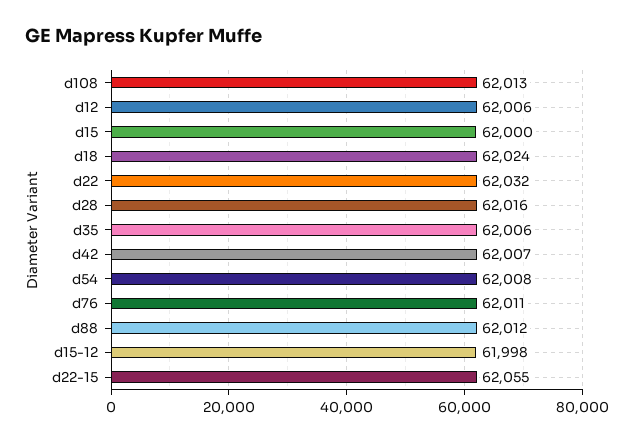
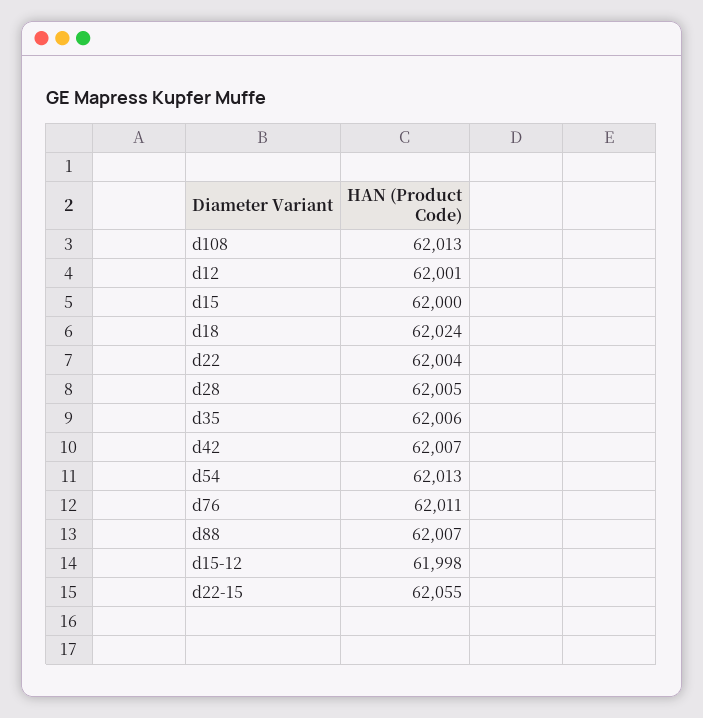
  {
    "d108": 62013,
-   "d12": 62006,
+   "d12": 62001,
    "d15": 62000,
    "d18": 62024,
-   "d22": 62032,
+   "d22": 62004,
-   "d28": 62016,
+   "d28": 62005,
    "d35": 62006,
    "d42": 62007,
-   "d54": 62008,
+   "d54": 62013,
    "d76": 62011,
-   "d88": 62012,
+   "d88": 62007,
    "d15-12": 61998,
    "d22-15": 62055
  }

